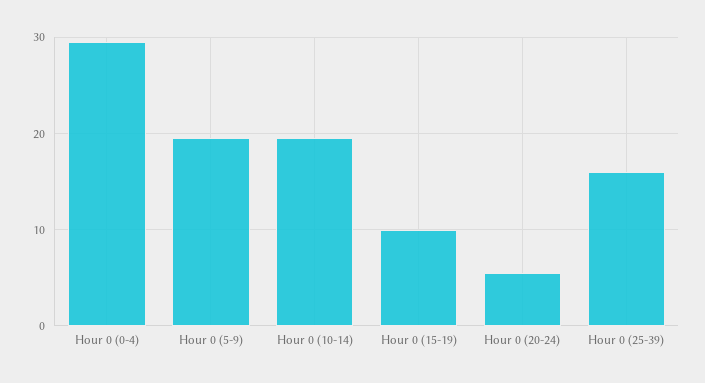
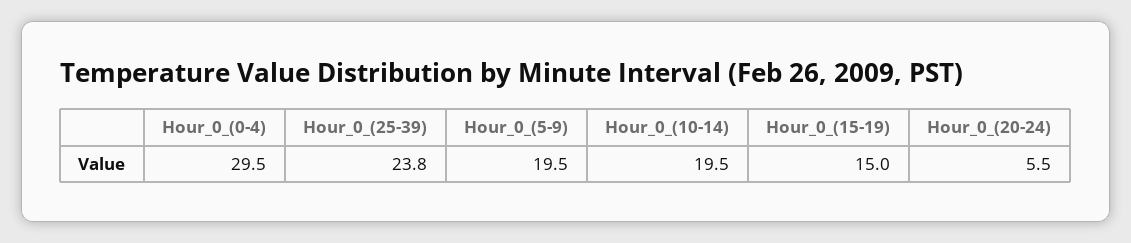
  {
    "Hour 0 (0-4)": 29.5,
    "Hour 0 (5-9)": 19.5,
    "Hour 0 (10-14)": 19.5,
-   "Hour 0 (15-19)": 10,
+   "Hour 0 (15-19)": 15,
    "Hour 0 (20-24)": 5.5,
-   "Hour 0 (25-39)": 16
+   "Hour 0 (25-39)": 23.8
  }

